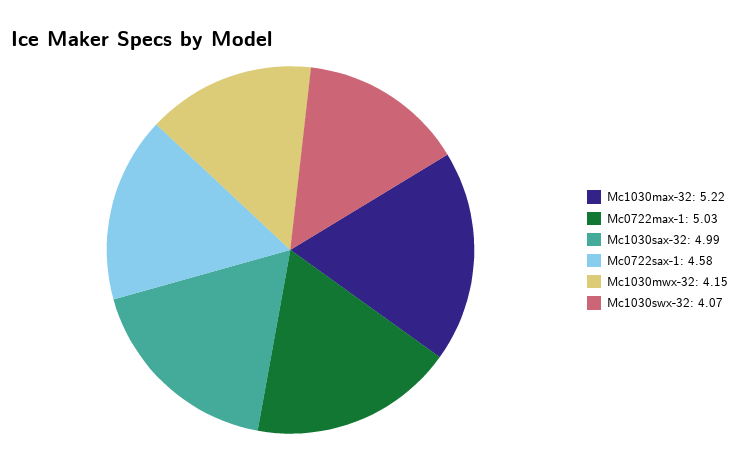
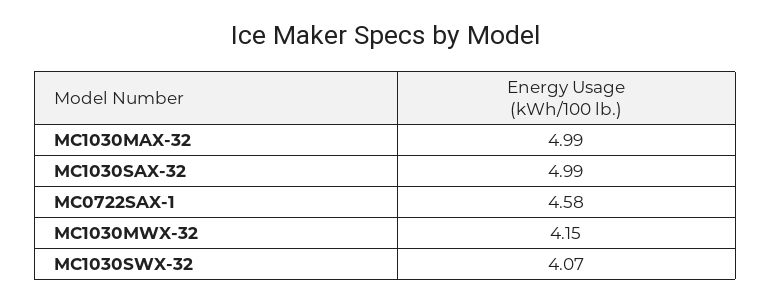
  {
-   "Mc1030max-32": 5.22,
+   "Mc1030max-32": 4.99,
-   "Mc0722max-1": 5.03,
    "Mc1030sax-32": 4.99,
    "Mc0722sax-1": 4.58,
    "Mc1030mwx-32": 4.15,
    "Mc1030swx-32": 4.07
  }

